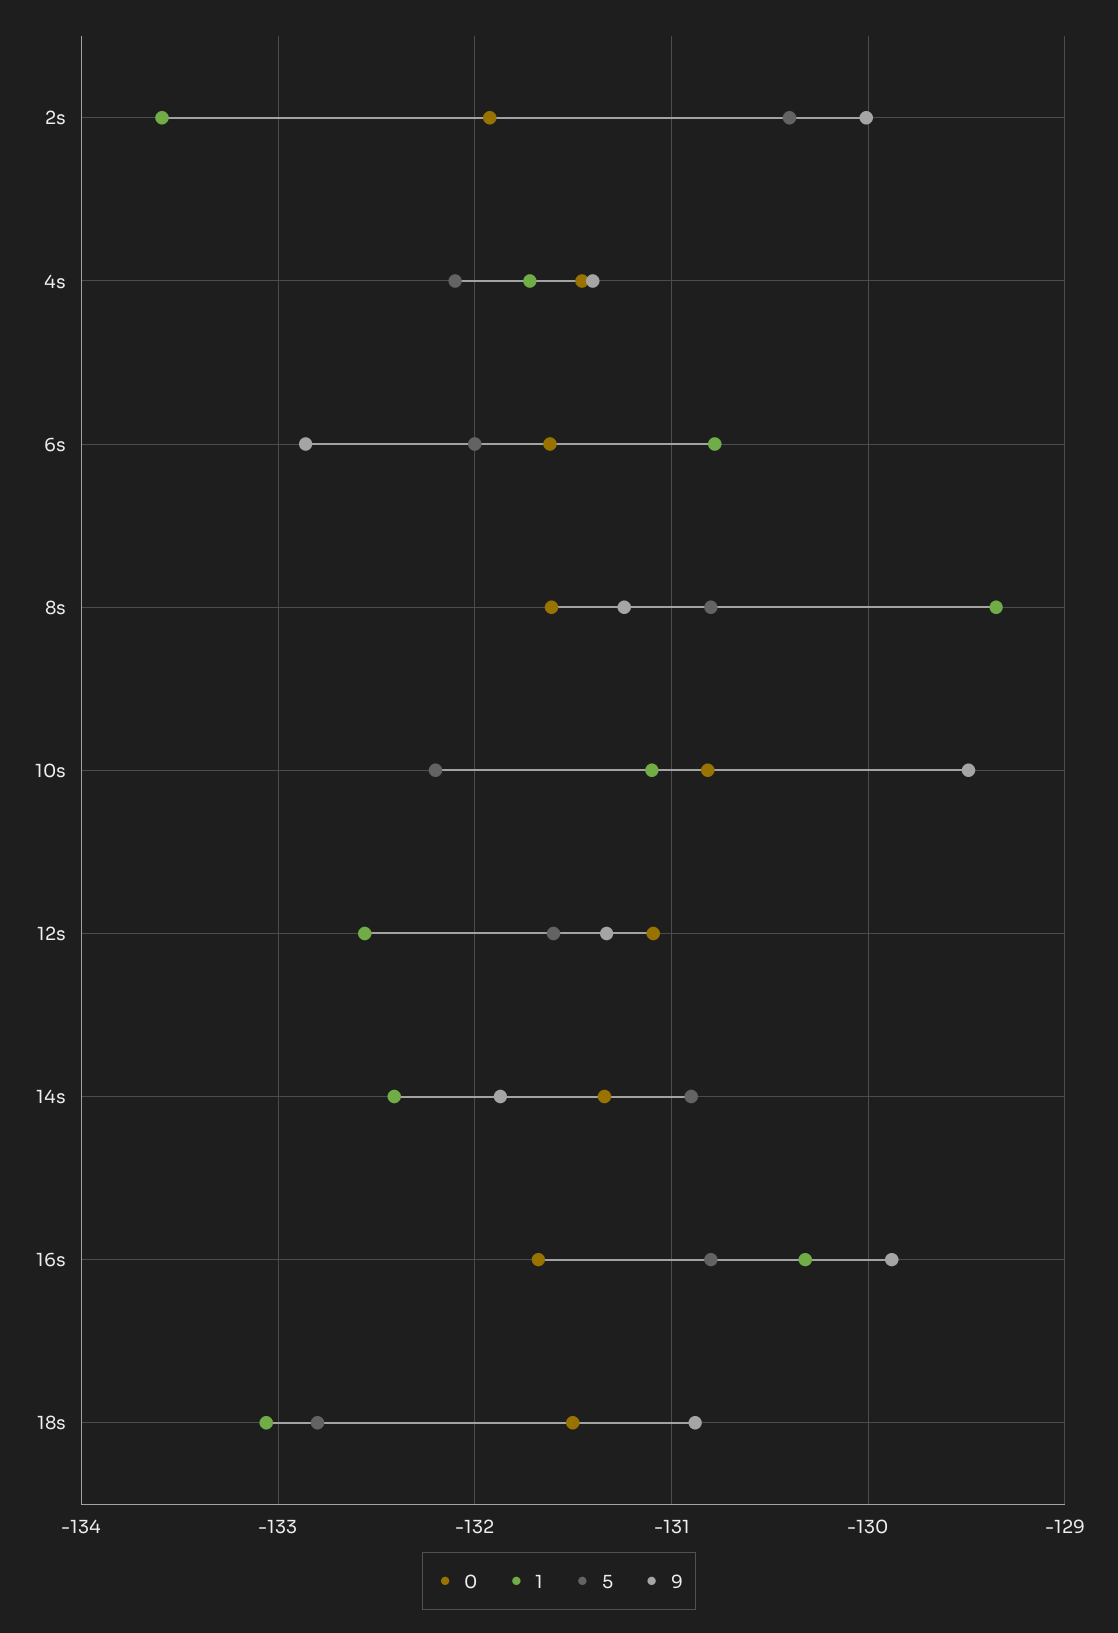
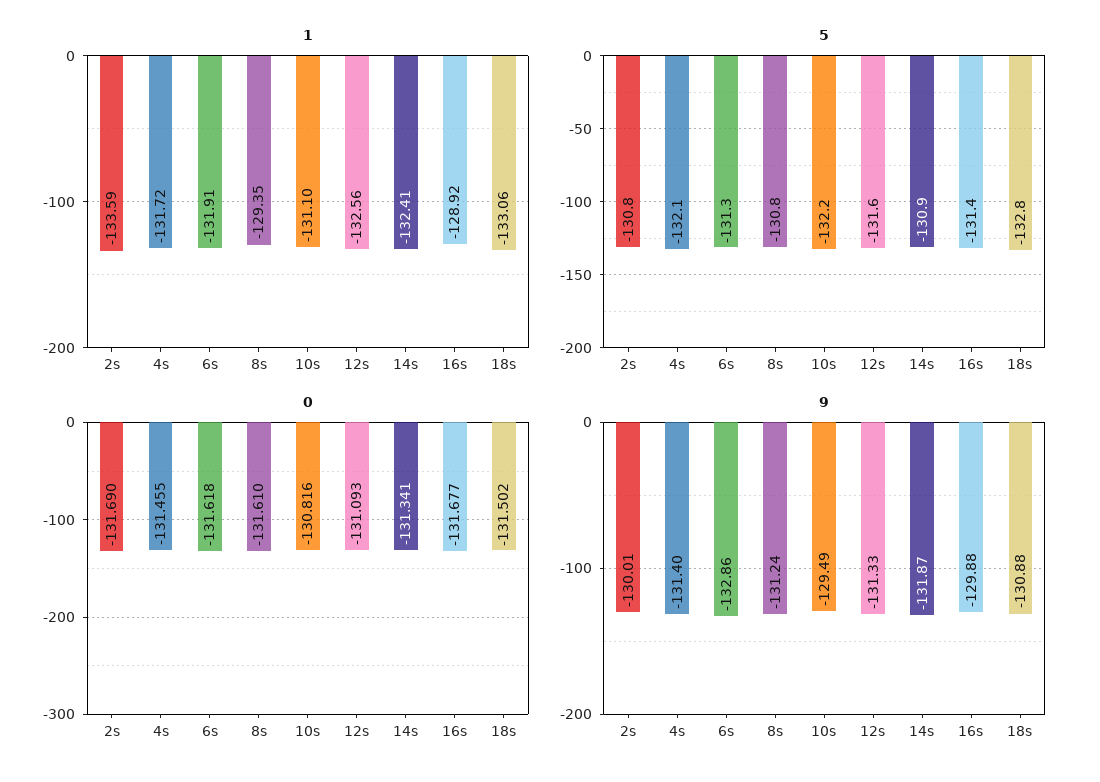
  {
    "0": {
-     "2s": -131.9,
+     "2s": -131.69,
      "4s": -131.455,
      "6s": -131.618,
      "8s": -131.61,
      "10s": -130.816,
      "12s": -131.093,
      "14s": -131.341,
      "16s": -131.677,
      "18s": -131.502
    },
    "1": {
      "2s": -133.59,
      "4s": -131.72,
-     "6s": -130.8,
+     "6s": -131.91,
      "8s": -129.35,
      "10s": -131.1,
      "12s": -132.56,
      "14s": -132.41,
-     "16s": -130.3,
+     "16s": -128.92,
      "18s": -133.06
    },
    "5": {
-     "2s": -130.4,
+     "2s": -130.8,
      "4s": -132.1,
-     "6s": -132,
+     "6s": -131.3,
      "8s": -130.8,
      "10s": -132.2,
      "12s": -131.6,
      "14s": -130.9,
-     "16s": -130.8,
+     "16s": -131.4,
      "18s": -132.8
    },
    "9": {
      "2s": -130.01,
      "4s": -131.4,
      "6s": -132.86,
      "8s": -131.24,
      "10s": -129.49,
      "12s": -131.33,
      "14s": -131.87,
      "16s": -129.88,
      "18s": -130.88
    }
  }

